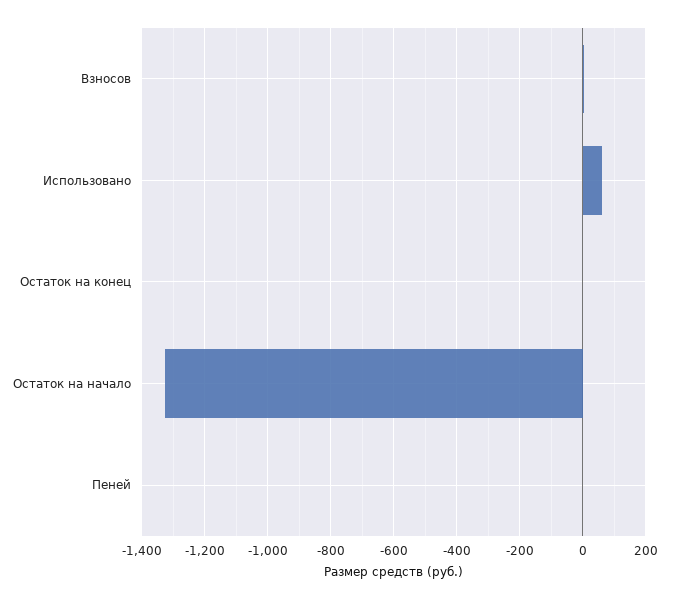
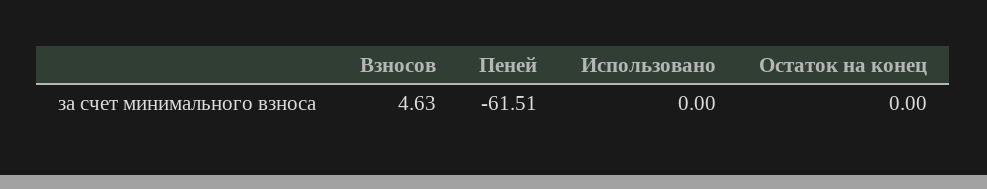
  {
    "Взносов": 4.63,
-   "Использовано": 60,
+   "Использовано": 0,
    "Остаток на конец": 0,
-   "Остаток на начало": -1320,
-   "Пеней": 0
+   "Пеней": -61.51
  }

